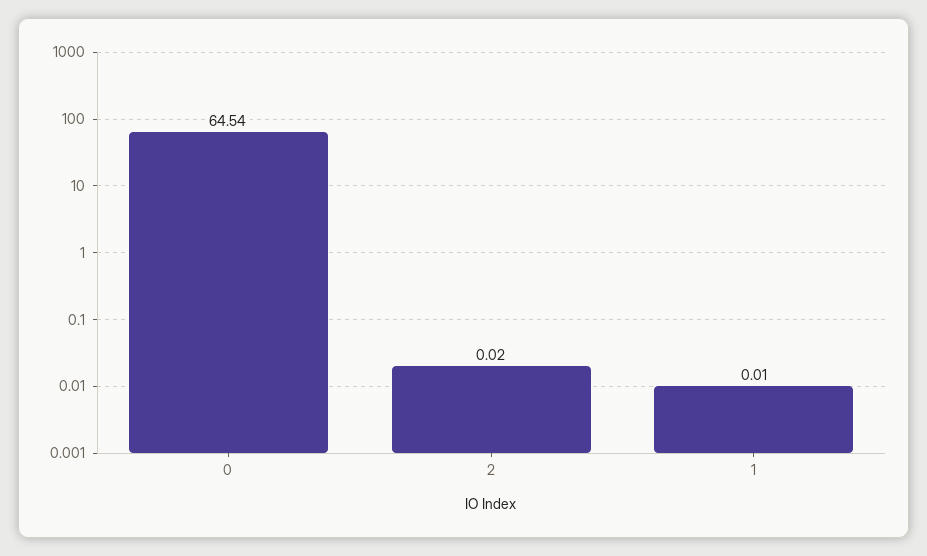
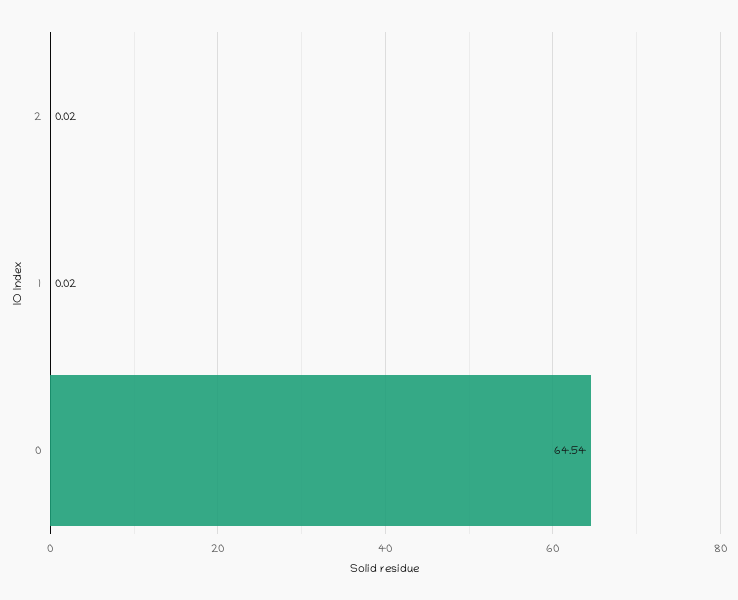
  {
    "0": 64.54,
    "2": 0.02,
-   "1": 0.01
+   "1": 0.02
  }

